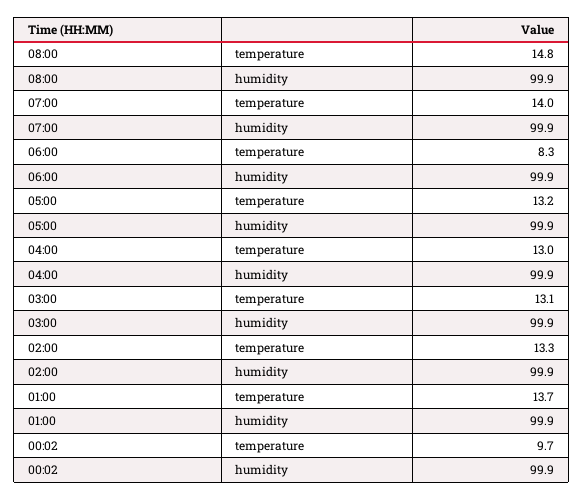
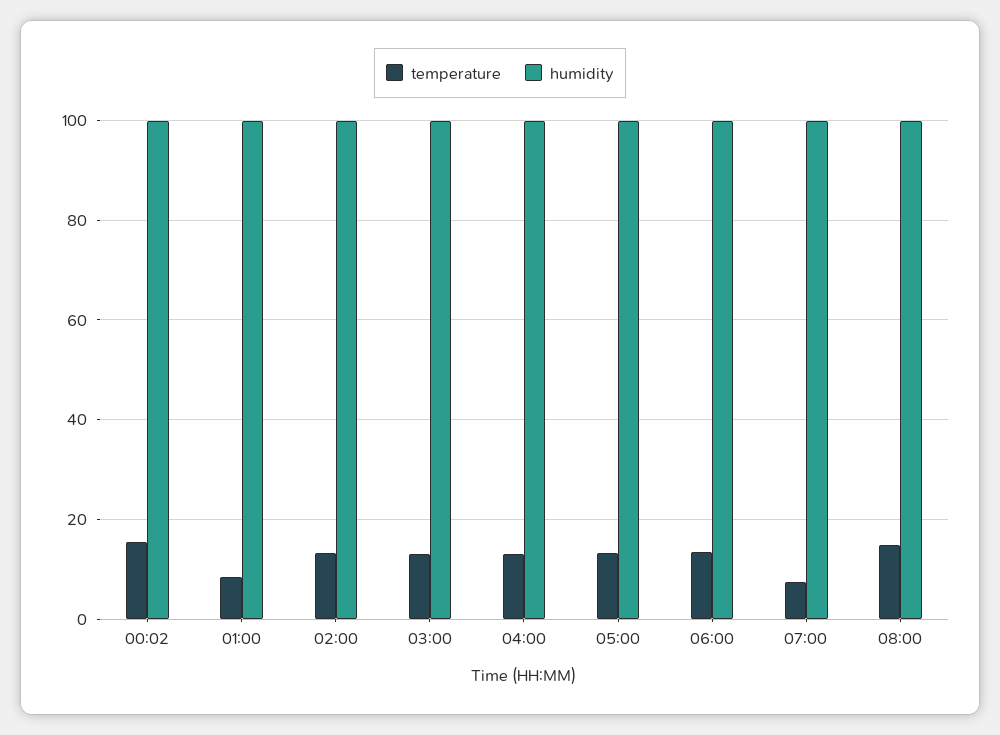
  {
    "temperature": {
      "08:00": 14.8,
-     "07:00": 14,
+     "07:00": 8,
-     "06:00": 8.3,
+     "06:00": 14,
      "05:00": 13.2,
      "04:00": 13,
      "03:00": 13.1,
      "02:00": 13.3,
-     "01:00": 13.7,
+     "01:00": 8,
-     "00:02": 9.7
+     "00:02": 16
    },
    "humidity": {
      "08:00": 99.9,
      "07:00": 99.9,
      "06:00": 99.9,
      "05:00": 99.9,
      "04:00": 99.9,
      "03:00": 99.9,
      "02:00": 99.9,
      "01:00": 99.9,
      "00:02": 99.9
    }
  }

